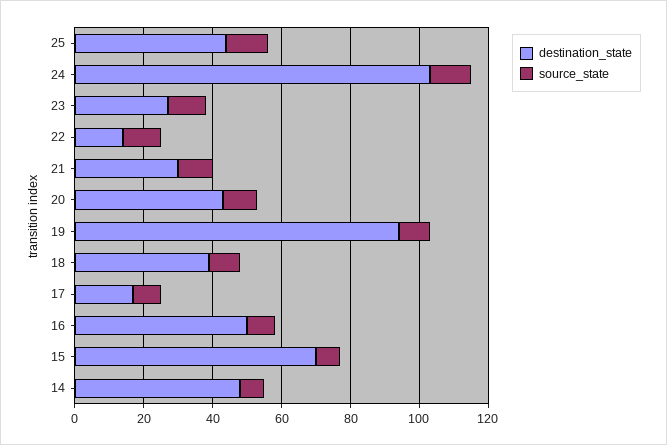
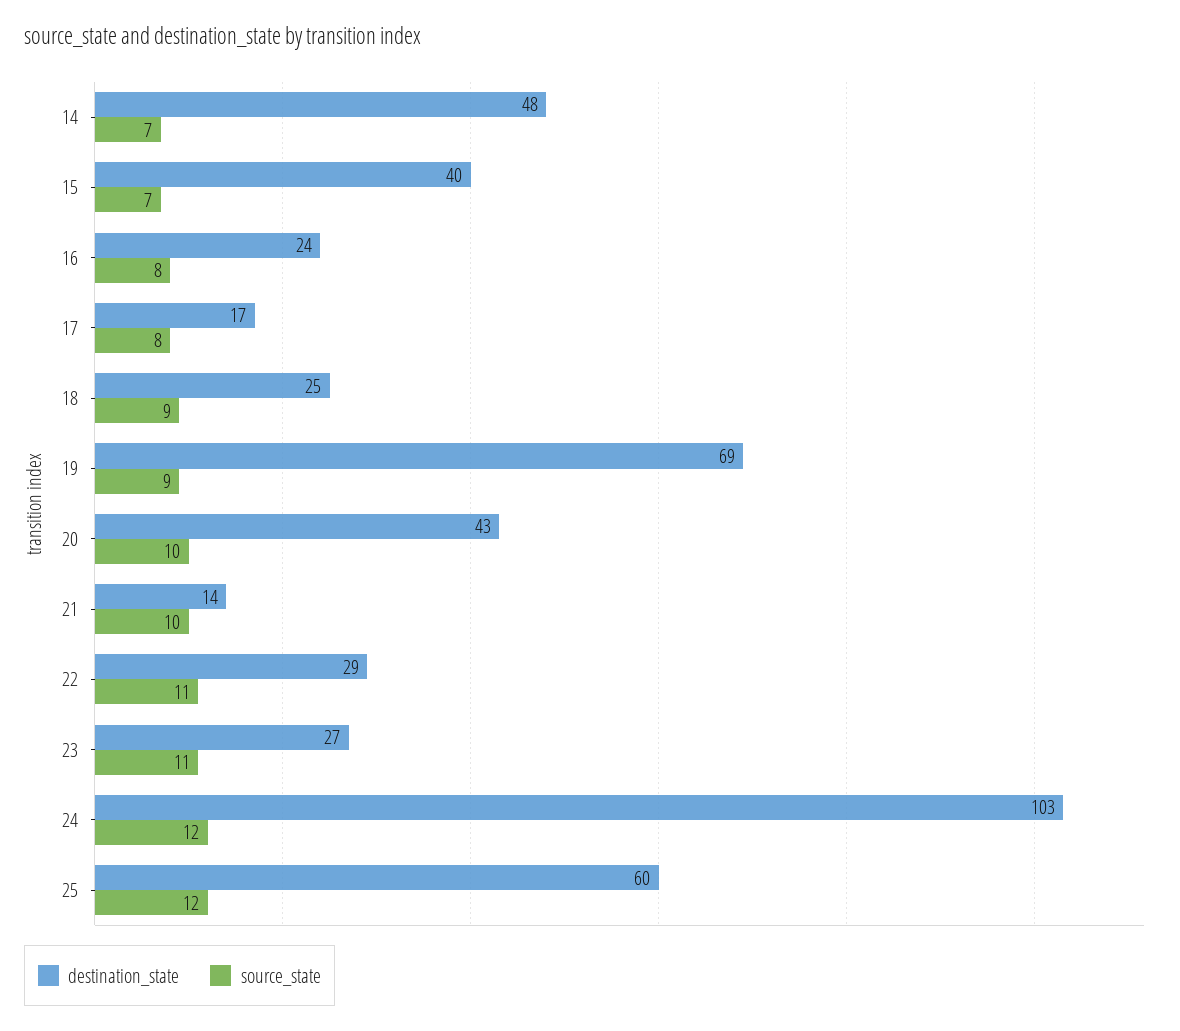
  {
    "destination_state": {
-     "25": 45,
+     "25": 60,
      "24": 103,
      "23": 27,
-     "22": 15,
+     "22": 29,
-     "21": 30,
+     "21": 14,
      "20": 43,
-     "19": 95,
+     "19": 69,
-     "18": 40,
+     "18": 25,
      "17": 17,
-     "16": 50,
+     "16": 24,
-     "15": 70,
+     "15": 40,
      "14": 48
    },
    "source_state": {
      "25": 12,
      "24": 12,
      "23": 11,
      "22": 11,
      "21": 10,
      "20": 10,
      "19": 9,
      "18": 9,
      "17": 8,
      "16": 8,
      "15": 7,
      "14": 7
    }
  }

